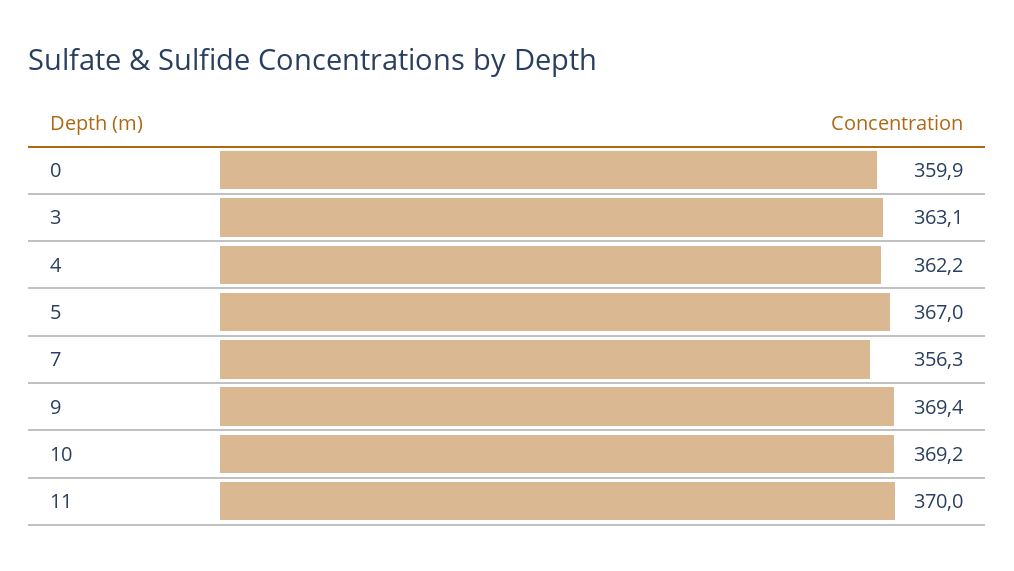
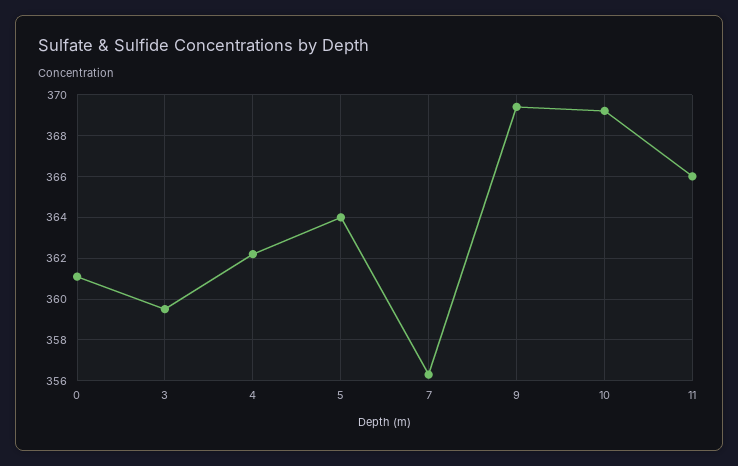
  {
-   "0": 359.9,
+   "0": 361,
-   "3": 363.1,
+   "3": 359.5,
    "4": 362.2,
-   "5": 367,
+   "5": 364,
    "7": 356.3,
    "9": 369.4,
    "10": 369.2,
-   "11": 370
+   "11": 366
  }

